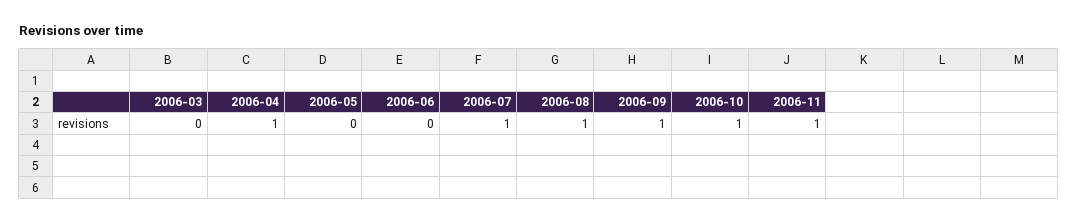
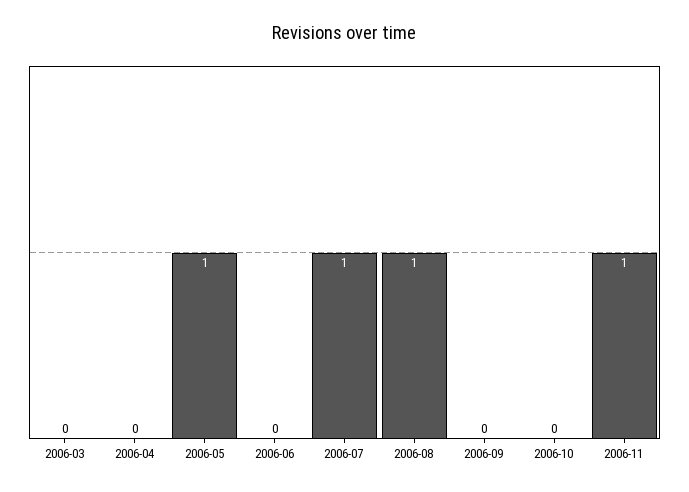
  {
    "2006-03": 0,
-   "2006-04": 1,
+   "2006-04": 0,
-   "2006-05": 0,
+   "2006-05": 1,
    "2006-06": 0,
    "2006-07": 1,
    "2006-08": 1,
-   "2006-09": 1,
+   "2006-09": 0,
-   "2006-10": 1,
+   "2006-10": 0,
    "2006-11": 1
  }

